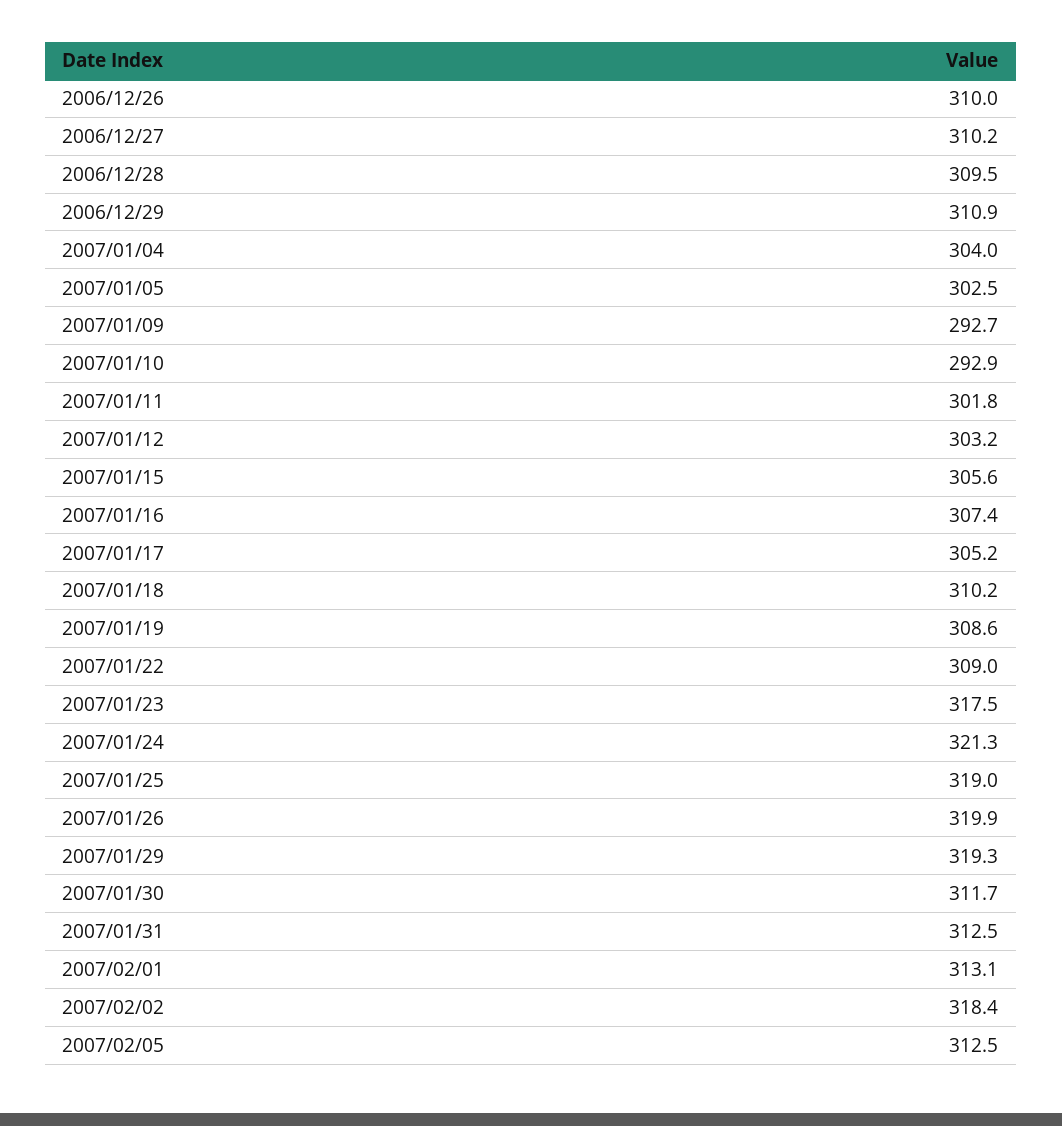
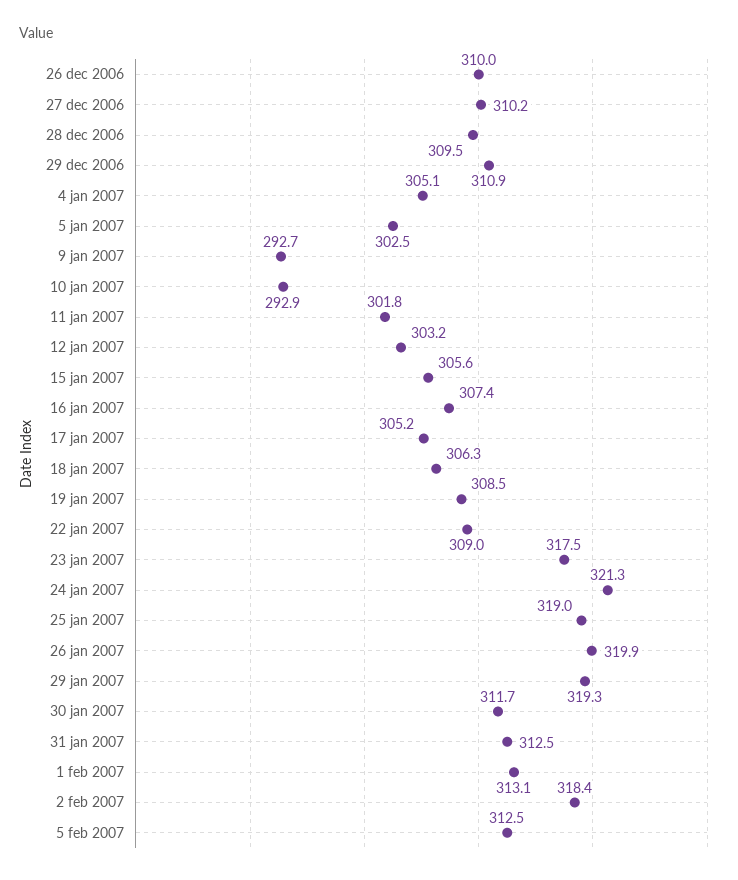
  {
    "2006/12/26": 310,
    "2006/12/27": 310.2,
    "2006/12/28": 309.5,
    "2006/12/29": 310.9,
-   "2007/01/04": 304,
+   "2007/01/04": 305.1,
    "2007/01/05": 302.5,
    "2007/01/09": 292.7,
    "2007/01/10": 292.9,
    "2007/01/11": 301.8,
    "2007/01/12": 303.2,
    "2007/01/15": 305.6,
    "2007/01/16": 307.4,
    "2007/01/17": 305.2,
-   "2007/01/18": 310.2,
+   "2007/01/18": 306.3,
-   "2007/01/19": 308.6,
+   "2007/01/19": 308.5,
    "2007/01/22": 309,
    "2007/01/23": 317.5,
    "2007/01/24": 321.3,
    "2007/01/25": 319,
    "2007/01/26": 319.9,
    "2007/01/29": 319.3,
    "2007/01/30": 311.7,
    "2007/01/31": 312.5,
    "2007/02/01": 313.1,
    "2007/02/02": 318.4,
    "2007/02/05": 312.5
  }

